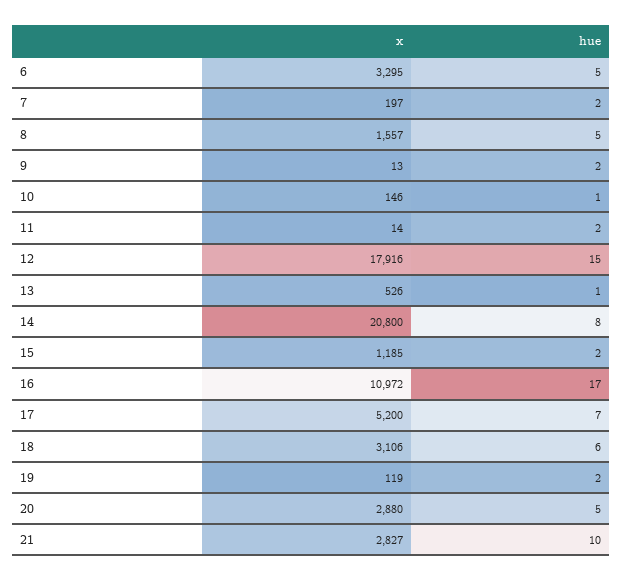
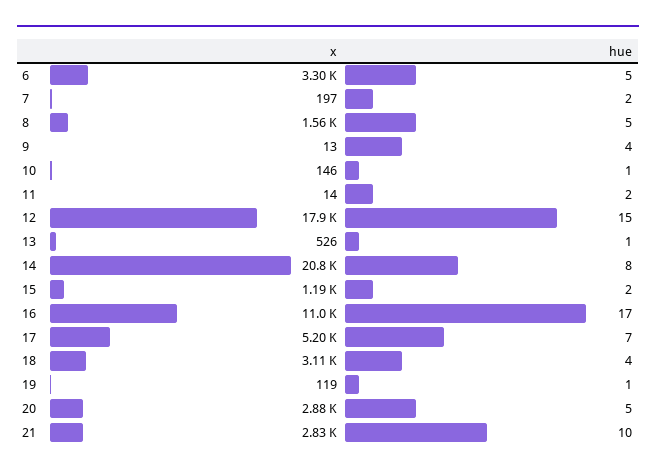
  {
    "x": {
      "6": 3295,
      "7": 197,
      "8": 1557,
      "9": 13,
      "10": 146,
      "11": 14,
      "12": 17916,
      "13": 526,
      "14": 20800,
      "15": 1185,
      "16": 10972,
      "17": 5200,
      "18": 3106,
      "19": 119,
      "20": 2880,
      "21": 2827
    },
    "hue": {
      "6": 5,
      "7": 2,
      "8": 5,
-     "9": 2,
+     "9": 4,
      "10": 1,
      "11": 2,
      "12": 15,
      "13": 1,
      "14": 8,
      "15": 2,
      "16": 17,
      "17": 7,
-     "18": 6,
+     "18": 4,
-     "19": 2,
+     "19": 1,
      "20": 5,
      "21": 10
    }
  }

